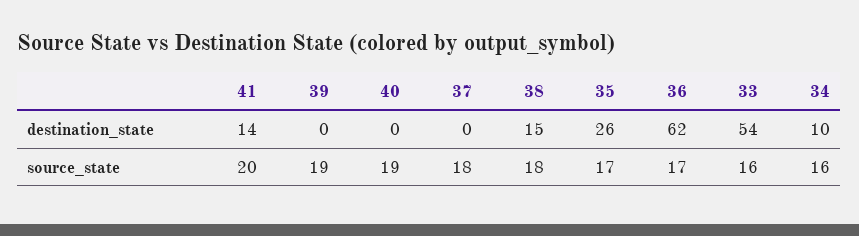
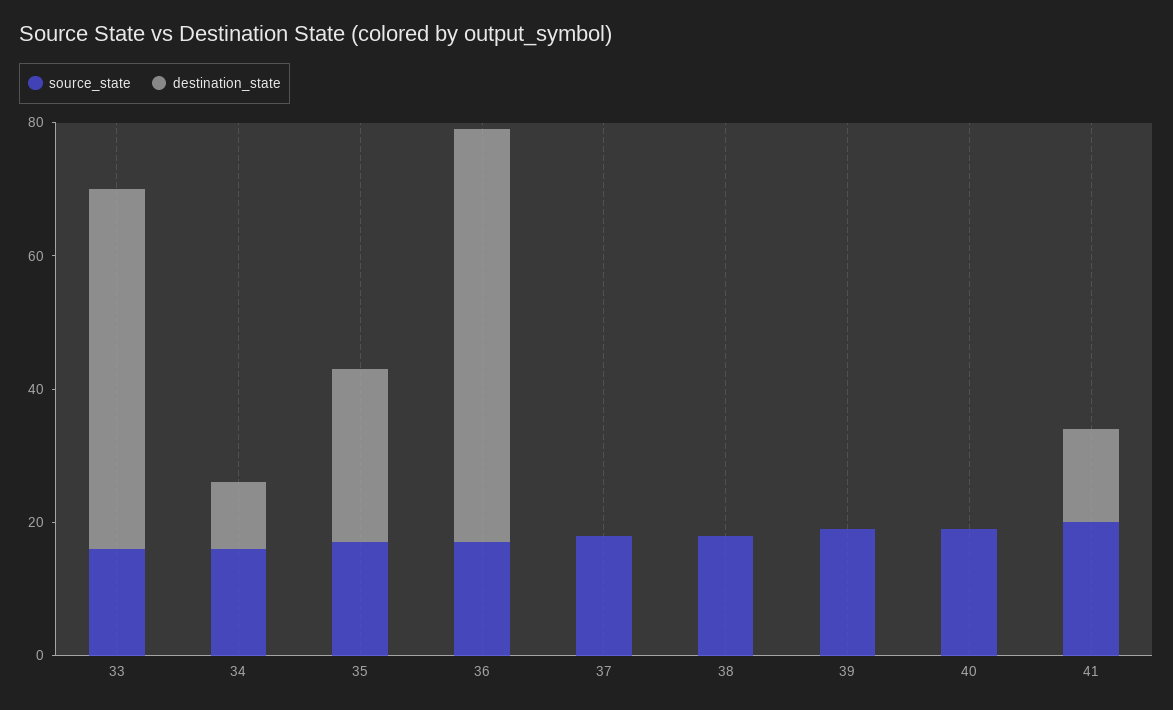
  {
    "destination_state": {
      "41": 14,
      "39": 0,
      "40": 0,
      "37": 0,
-     "38": 15,
+     "38": 0,
      "35": 26,
      "36": 62,
      "33": 54,
      "34": 10
    },
    "source_state": {
      "41": 20,
      "39": 19,
      "40": 19,
      "37": 18,
      "38": 18,
      "35": 17,
      "36": 17,
      "33": 16,
      "34": 16
    }
  }

